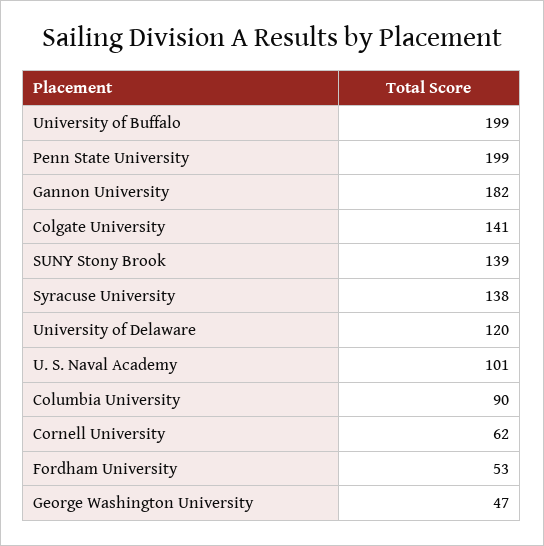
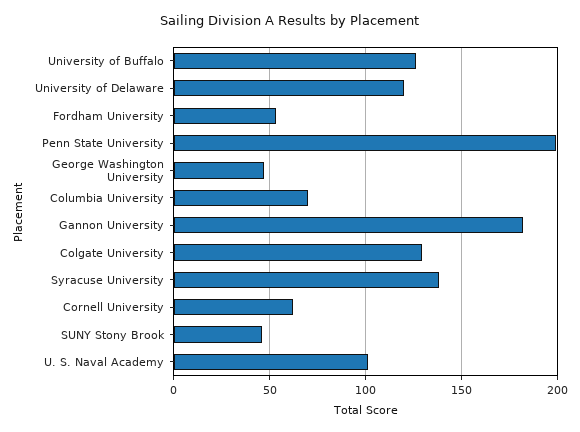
  {
-   "University of Buffalo": 199,
+   "University of Buffalo": 125,
    "Penn State University": 199,
    "Gannon University": 182,
-   "Colgate University": 141,
+   "Colgate University": 130,
-   "SUNY Stony Brook": 139,
+   "SUNY Stony Brook": 45,
    "Syracuse University": 138,
    "University of Delaware": 120,
    "U. S. Naval Academy": 101,
-   "Columbia University": 90,
+   "Columbia University": 70,
    "Cornell University": 62,
    "Fordham University": 53,
    "George Washington University": 47
  }

